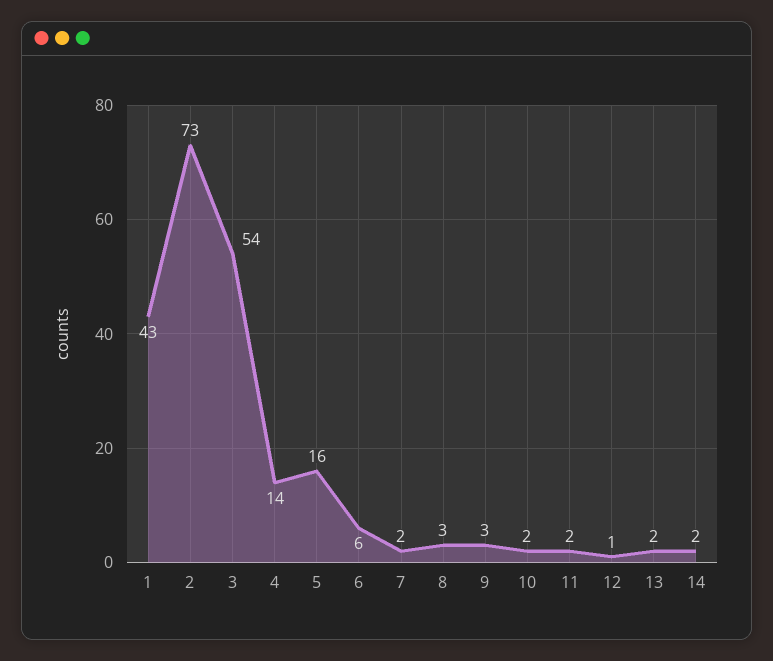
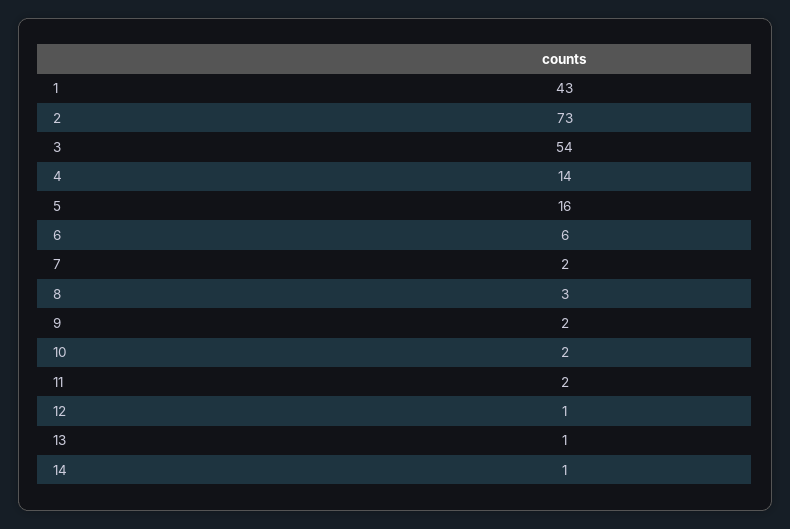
  {
    "1": 43,
    "2": 73,
    "3": 54,
    "4": 14,
    "5": 16,
    "6": 6,
    "7": 2,
    "8": 3,
-   "9": 3,
+   "9": 2,
    "10": 2,
    "11": 2,
    "12": 1,
-   "13": 2,
+   "13": 1,
-   "14": 2
+   "14": 1
  }

